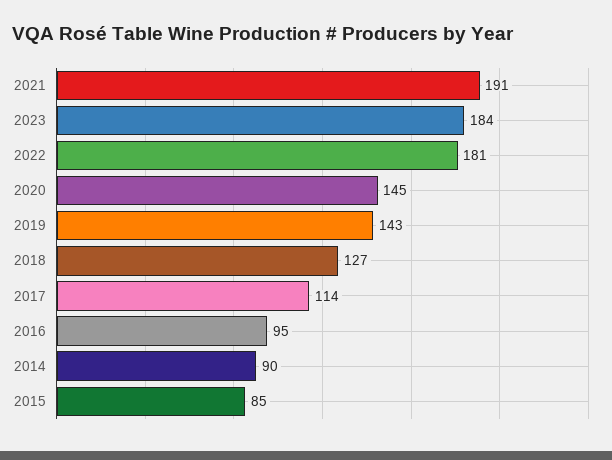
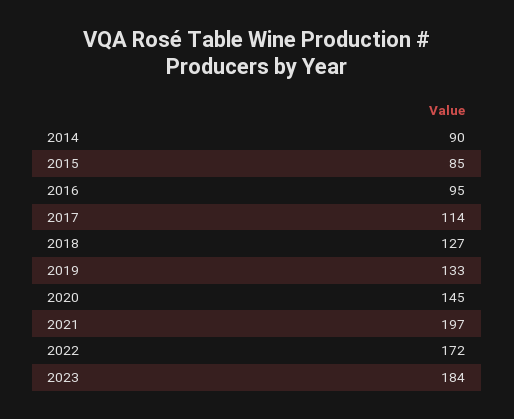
  {
-   "2021": 191,
+   "2021": 197,
    "2023": 184,
-   "2022": 181,
+   "2022": 172,
    "2020": 145,
-   "2019": 143,
+   "2019": 133,
    "2018": 127,
    "2017": 114,
    "2016": 95,
    "2014": 90,
    "2015": 85
  }

